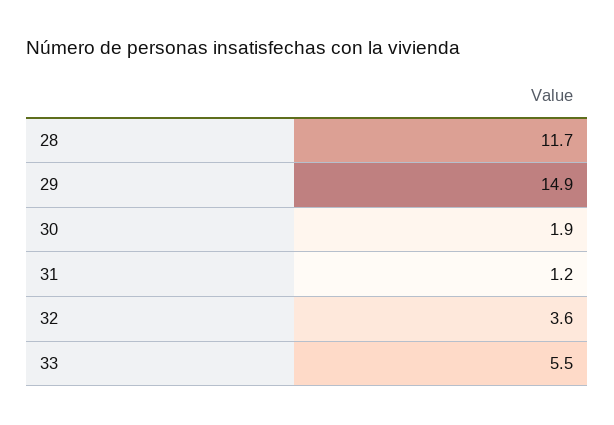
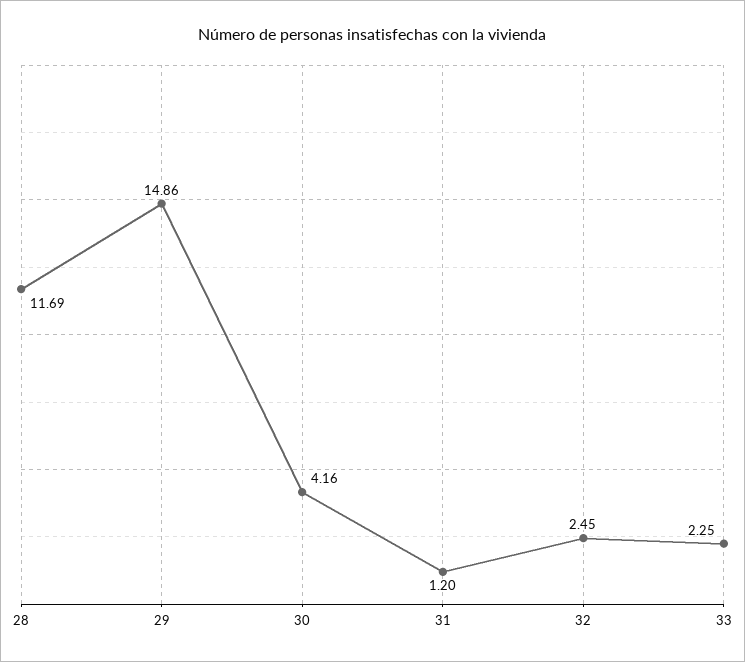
  {
    "28": 11.69,
    "29": 14.86,
-   "30": 1.9,
+   "30": 4.16,
    "31": 1.2,
-   "32": 3.6,
+   "32": 2.45,
-   "33": 5.5
+   "33": 2.25
  }

